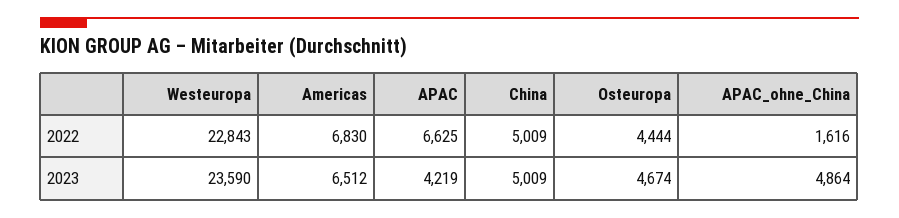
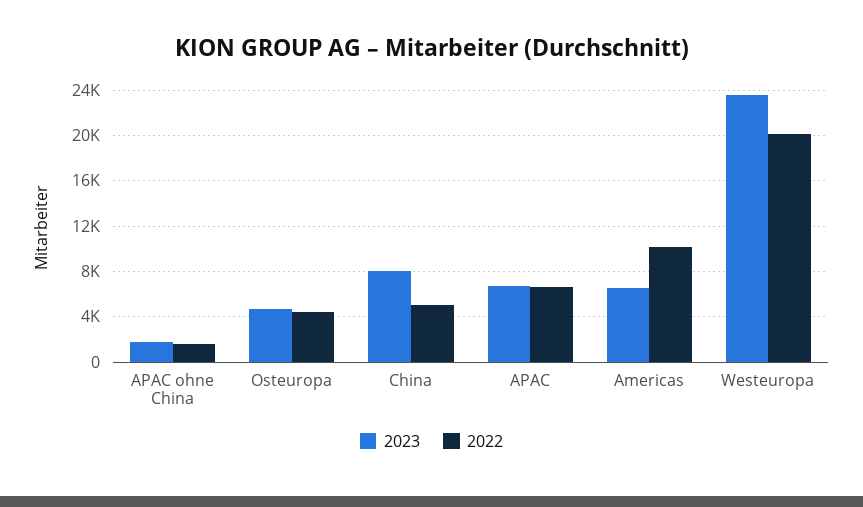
  {
    "2022": {
-     "Westeuropa": 22843,
+     "Westeuropa": 20000,
-     "Americas": 6830,
+     "Americas": 10000,
      "APAC": 6625,
      "China": 5009,
      "Osteuropa": 4444,
      "APAC_ohne_China": 1616
    },
    "2023": {
      "Westeuropa": 23590,
      "Americas": 6512,
-     "APAC": 4219,
+     "APAC": 7000,
-     "China": 5009,
+     "China": 8000,
      "Osteuropa": 4674,
-     "APAC_ohne_China": 4864
+     "APAC_ohne_China": 2000
    }
  }

